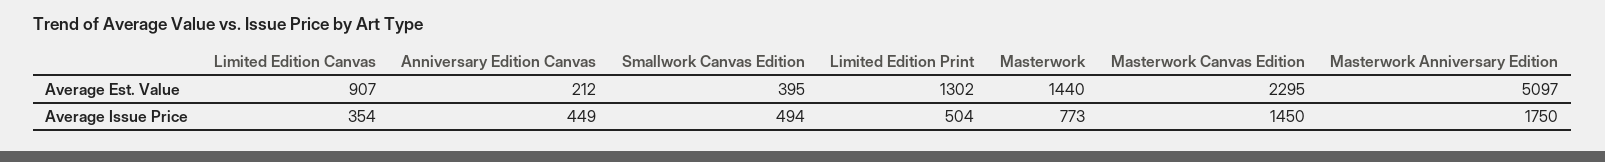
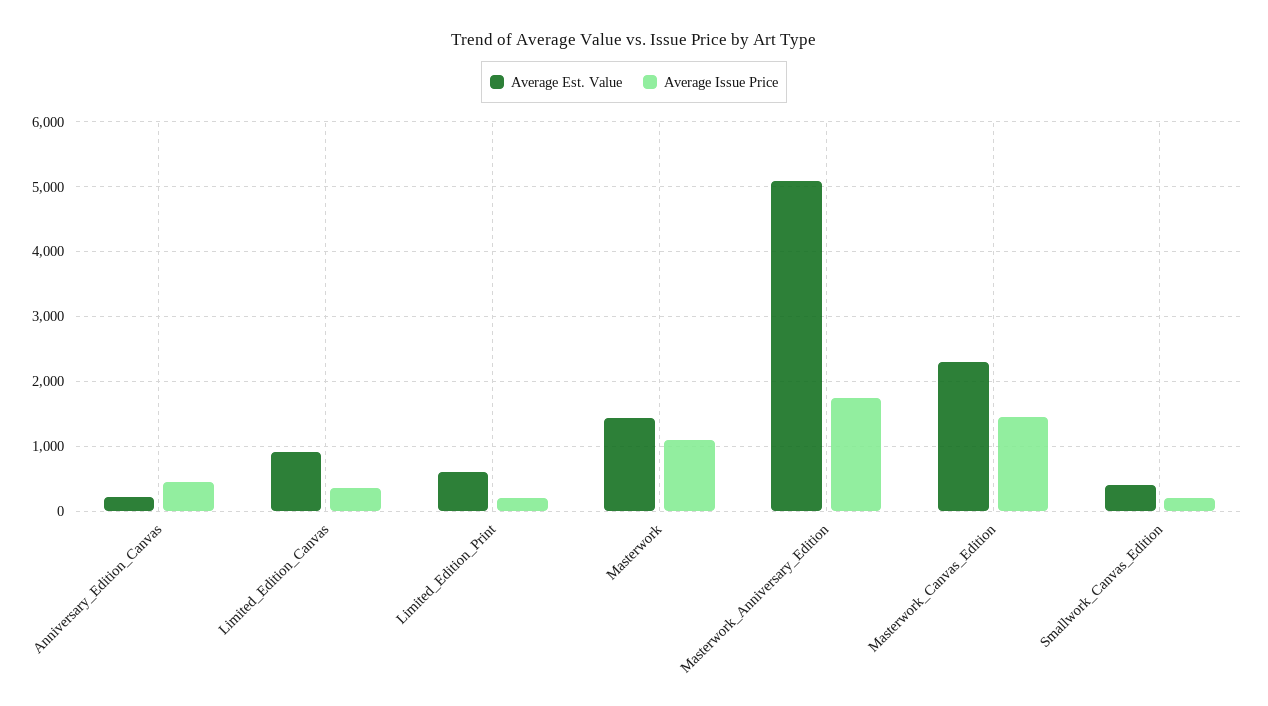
  {
    "Average Est. Value": {
      "Limited Edition Canvas": 907,
      "Anniversary Edition Canvas": 212,
      "Smallwork Canvas Edition": 395,
-     "Limited Edition Print": 1302,
+     "Limited Edition Print": 600,
      "Masterwork": 1440,
      "Masterwork Canvas Edition": 2295,
      "Masterwork Anniversary Edition": 5097
    },
    "Average Issue Price": {
      "Limited Edition Canvas": 354,
      "Anniversary Edition Canvas": 449,
-     "Smallwork Canvas Edition": 494,
+     "Smallwork Canvas Edition": 200,
-     "Limited Edition Print": 504,
+     "Limited Edition Print": 200,
-     "Masterwork": 773,
+     "Masterwork": 1100,
      "Masterwork Canvas Edition": 1450,
      "Masterwork Anniversary Edition": 1750
    }
  }

